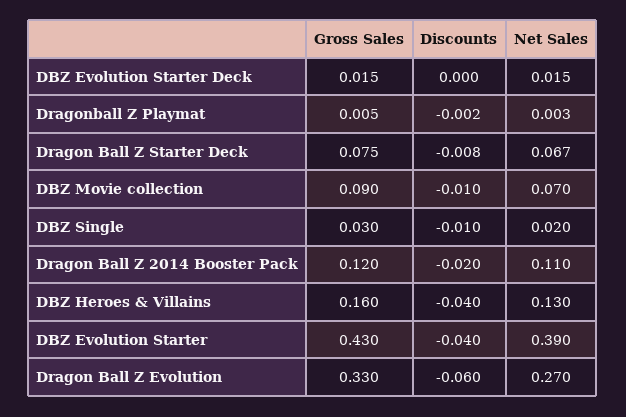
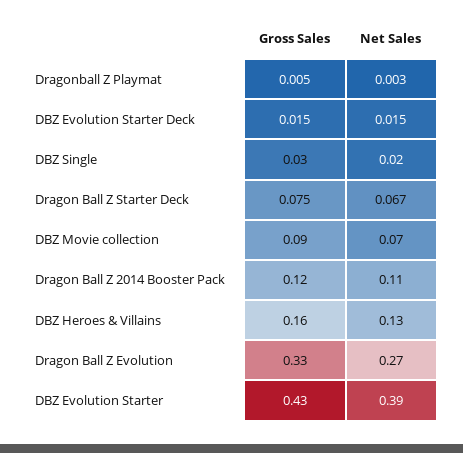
  {
    "Gross Sales": {
      "DBZ Evolution Starter Deck": 0.015,
      "Dragonball Z Playmat": 0.005,
      "Dragon Ball Z Starter Deck": 0.075,
      "DBZ Movie collection": 0.09,
      "DBZ Single": 0.03,
      "Dragon Ball Z 2014 Booster Pack": 0.12,
      "DBZ Heroes & Villains": 0.16,
      "DBZ Evolution Starter": 0.43,
      "Dragon Ball Z Evolution": 0.33
    },
-   "Discounts": {
-     "DBZ Evolution Starter Deck": 0,
-     "Dragonball Z Playmat": -0.002,
-     "Dragon Ball Z Starter Deck": -0.008,
-     "DBZ Movie collection": -0.01,
-     "DBZ Single": -0.01,
-     "Dragon Ball Z 2014 Booster Pack": -0.02,
-     "DBZ Heroes & Villains": -0.04,
-     "DBZ Evolution Starter": -0.04,
-     "Dragon Ball Z Evolution": -0.06
-   },
    "Net Sales": {
      "DBZ Evolution Starter Deck": 0.015,
      "Dragonball Z Playmat": 0.003,
      "Dragon Ball Z Starter Deck": 0.067,
      "DBZ Movie collection": 0.07,
      "DBZ Single": 0.02,
      "Dragon Ball Z 2014 Booster Pack": 0.11,
      "DBZ Heroes & Villains": 0.13,
      "DBZ Evolution Starter": 0.39,
      "Dragon Ball Z Evolution": 0.27
    }
  }

